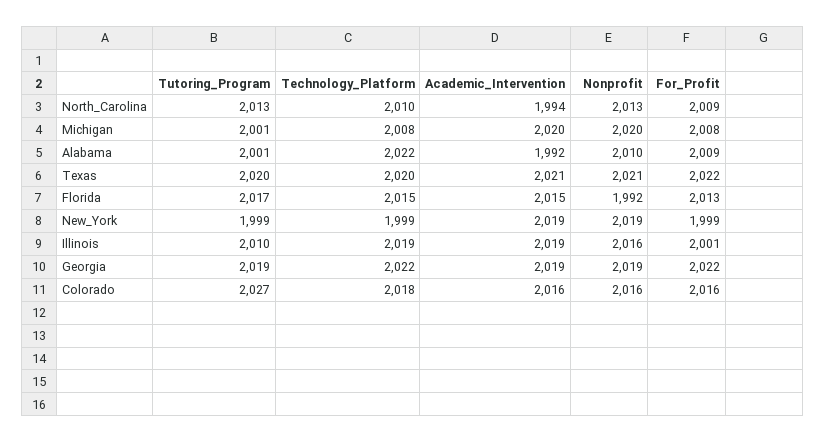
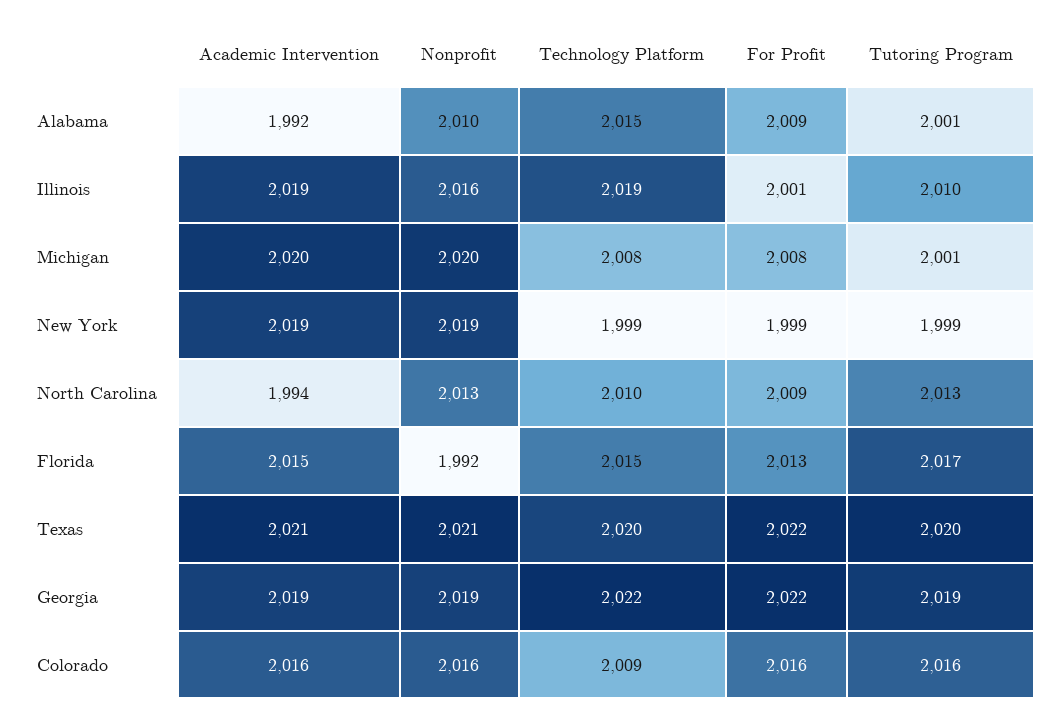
  {
    "Tutoring_Program": {
      "North_Carolina": 2013,
      "Michigan": 2001,
      "Alabama": 2001,
      "Texas": 2020,
      "Florida": 2017,
      "New_York": 1999,
      "Illinois": 2010,
      "Georgia": 2019,
-     "Colorado": 2027
+     "Colorado": 2016
    },
    "Technology_Platform": {
      "North_Carolina": 2010,
      "Michigan": 2008,
-     "Alabama": 2022,
+     "Alabama": 2015,
      "Texas": 2020,
      "Florida": 2015,
      "New_York": 1999,
      "Illinois": 2019,
      "Georgia": 2022,
-     "Colorado": 2018
+     "Colorado": 2009
    },
    "Academic_Intervention": {
      "North_Carolina": 1994,
      "Michigan": 2020,
      "Alabama": 1992,
      "Texas": 2021,
      "Florida": 2015,
      "New_York": 2019,
      "Illinois": 2019,
      "Georgia": 2019,
      "Colorado": 2016
    },
    "Nonprofit": {
      "North_Carolina": 2013,
      "Michigan": 2020,
      "Alabama": 2010,
      "Texas": 2021,
      "Florida": 1992,
      "New_York": 2019,
      "Illinois": 2016,
      "Georgia": 2019,
      "Colorado": 2016
    },
    "For_Profit": {
      "North_Carolina": 2009,
      "Michigan": 2008,
      "Alabama": 2009,
      "Texas": 2022,
      "Florida": 2013,
      "New_York": 1999,
      "Illinois": 2001,
      "Georgia": 2022,
      "Colorado": 2016
    }
  }

